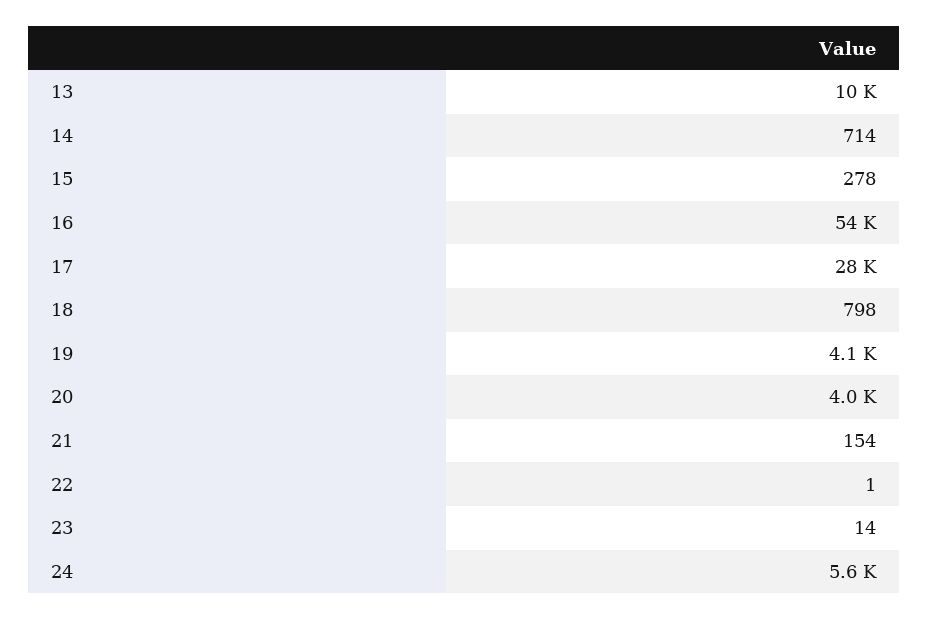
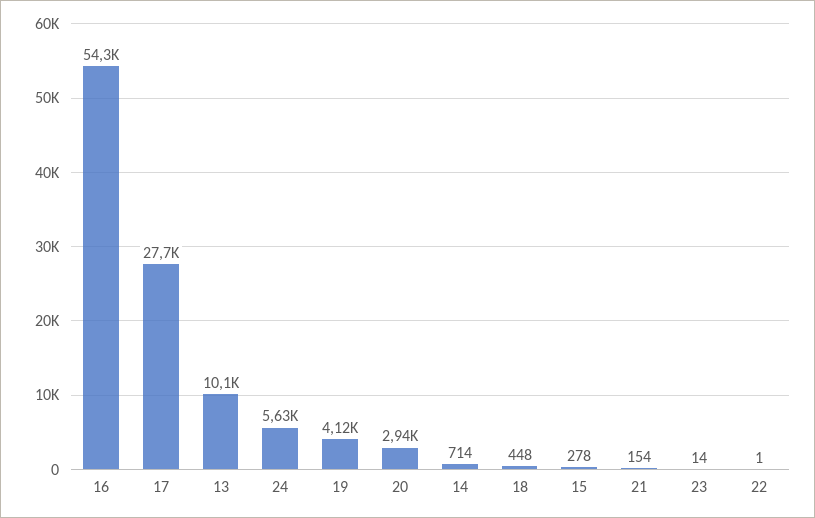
  {
    "13": 10100,
    "14": 714,
    "15": 278,
    "16": 54300,
    "17": 27700,
-   "18": 798,
+   "18": 448,
    "19": 4120,
-   "20": 4000,
+   "20": 2940,
    "21": 154,
    "22": 1,
    "23": 14,
    "24": 5630
  }

